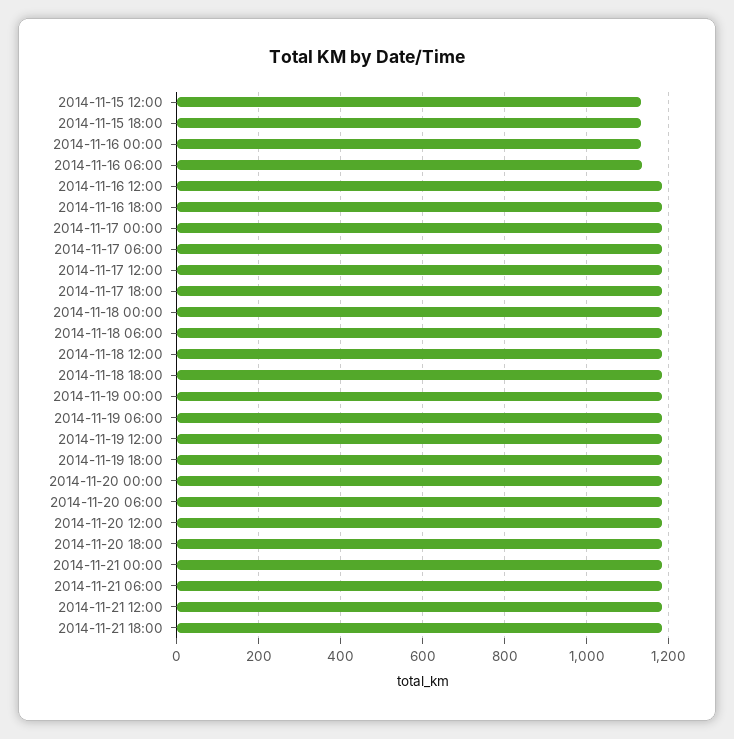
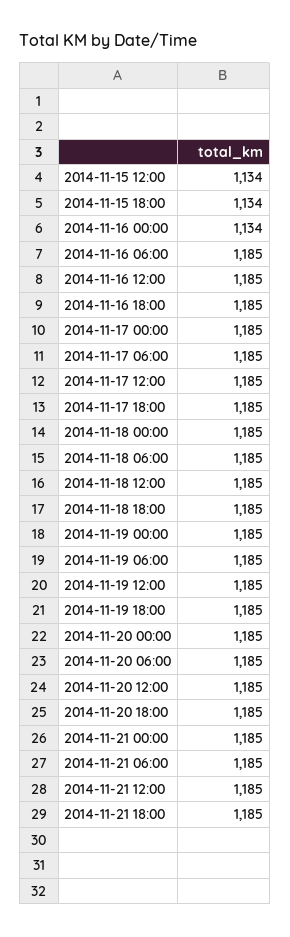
  {
    "2014-11-15 12:00": 1134,
    "2014-11-15 18:00": 1134,
    "2014-11-16 00:00": 1134,
-   "2014-11-16 06:00": 1140,
+   "2014-11-16 06:00": 1185,
    "2014-11-16 12:00": 1185,
    "2014-11-16 18:00": 1185,
    "2014-11-17 00:00": 1185,
    "2014-11-17 06:00": 1185,
    "2014-11-17 12:00": 1185,
    "2014-11-17 18:00": 1185,
    "2014-11-18 00:00": 1185,
    "2014-11-18 06:00": 1185,
    "2014-11-18 12:00": 1185,
    "2014-11-18 18:00": 1185,
    "2014-11-19 00:00": 1185,
    "2014-11-19 06:00": 1185,
    "2014-11-19 12:00": 1185,
    "2014-11-19 18:00": 1185,
    "2014-11-20 00:00": 1185,
    "2014-11-20 06:00": 1185,
    "2014-11-20 12:00": 1185,
    "2014-11-20 18:00": 1185,
    "2014-11-21 00:00": 1185,
    "2014-11-21 06:00": 1185,
    "2014-11-21 12:00": 1185,
    "2014-11-21 18:00": 1185
  }

